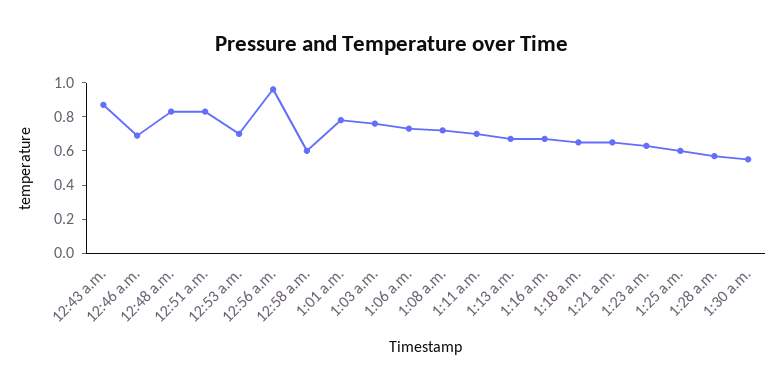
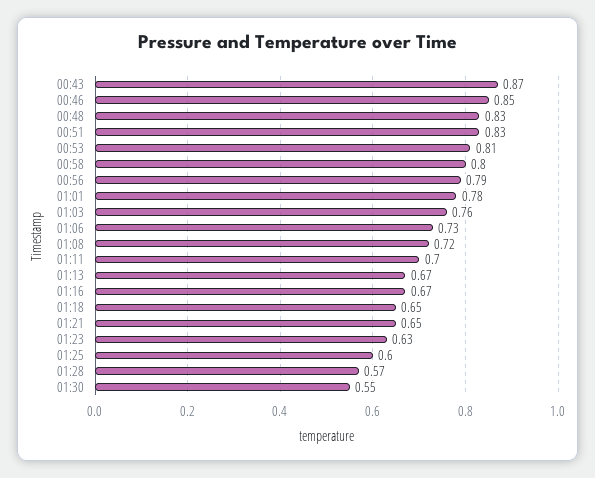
  {
    "12:43 a.m.": 0.87,
-   "12:46 a.m.": 0.7,
+   "12:46 a.m.": 0.85,
    "12:48 a.m.": 0.83,
    "12:51 a.m.": 0.83,
-   "12:53 a.m.": 0.7,
+   "12:53 a.m.": 0.81,
-   "12:56 a.m.": 0.95,
+   "12:56 a.m.": 0.79,
-   "12:58 a.m.": 0.6,
+   "12:58 a.m.": 0.8,
    "1:01 a.m.": 0.78,
    "1:03 a.m.": 0.76,
    "1:06 a.m.": 0.73,
    "1:08 a.m.": 0.72,
    "1:11 a.m.": 0.7,
    "1:13 a.m.": 0.67,
    "1:16 a.m.": 0.67,
    "1:18 a.m.": 0.65,
    "1:21 a.m.": 0.65,
    "1:23 a.m.": 0.63,
    "1:25 a.m.": 0.6,
    "1:28 a.m.": 0.57,
    "1:30 a.m.": 0.55
  }

